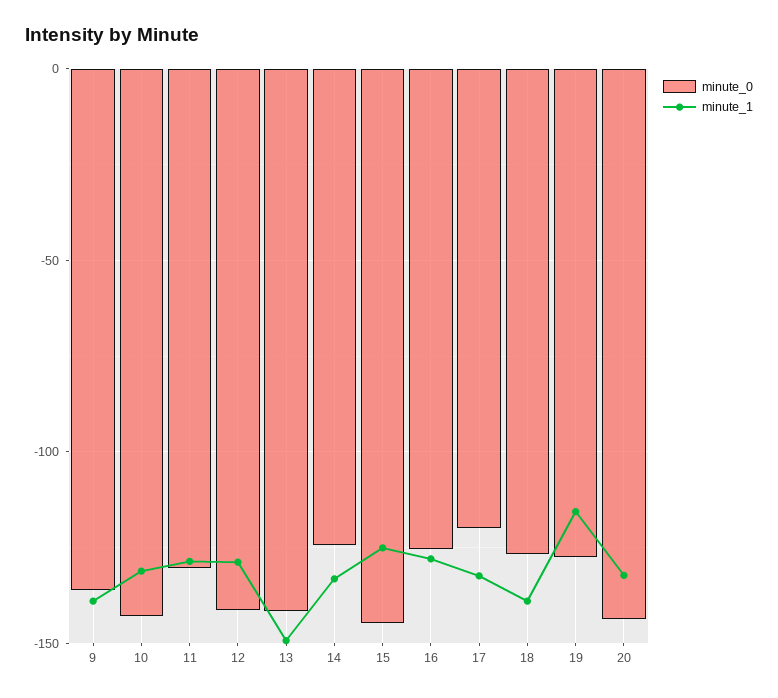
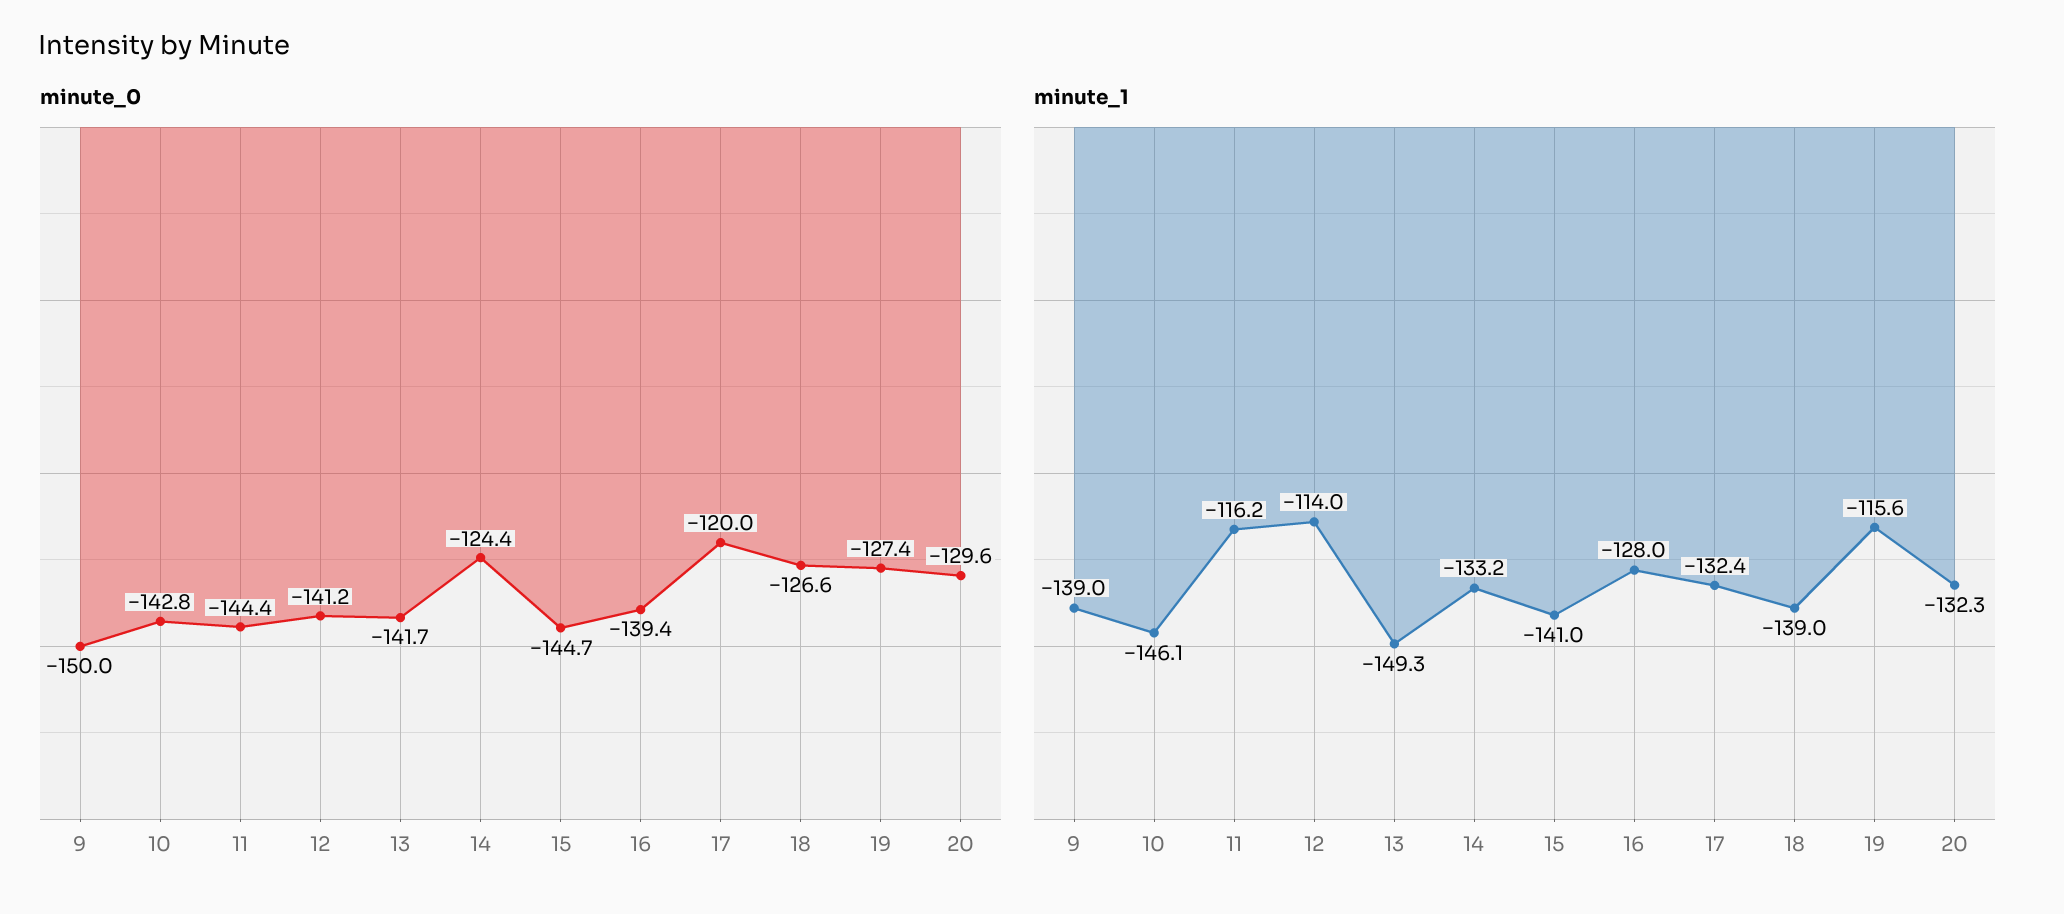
  {
    "minute_0": {
-     "9": -135,
+     "9": -150,
      "10": -142.8,
-     "11": -130,
+     "11": -144.4,
      "12": -141.2,
      "13": -141.7,
      "14": -124.4,
      "15": -144.7,
-     "16": -125,
+     "16": -139.4,
      "17": -120,
      "18": -126.6,
      "19": -127.4,
-     "20": -145
+     "20": -129.6
    },
    "minute_1": {
      "9": -139,
-     "10": -130,
+     "10": -146.1,
-     "11": -130,
+     "11": -116.2,
-     "12": -130,
+     "12": -114,
      "13": -149.3,
      "14": -133.2,
-     "15": -125,
+     "15": -141,
      "16": -128,
      "17": -132.4,
      "18": -139,
      "19": -115.6,
      "20": -132.3
    }
  }

